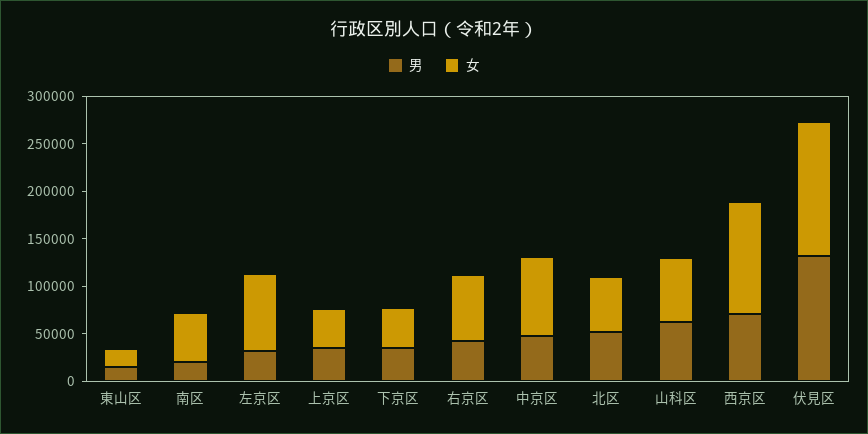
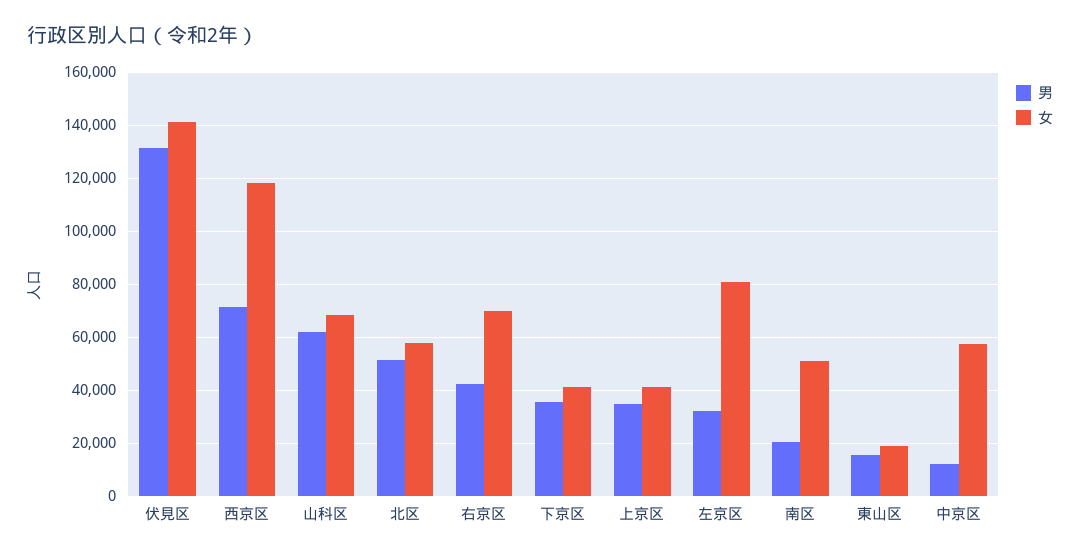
  {
    "男": {
      "東山区": 15000,
      "南区": 20000,
      "左京区": 32500,
      "上京区": 35000,
      "下京区": 35000,
      "右京区": 42500,
-     "中京区": 50000,
+     "中京区": 12500,
      "北区": 52500,
      "山科区": 62500,
      "西京区": 70000,
      "伏見区": 132500
    },
    "女": {
      "東山区": 20000,
      "南区": 50000,
      "左京区": 80000,
      "上京区": 40000,
      "下京区": 40000,
      "右京区": 70000,
-     "中京区": 80000,
+     "中京区": 57500,
      "北区": 57500,
      "山科区": 67500,
      "西京区": 117500,
      "伏見区": 142500
    }
  }

